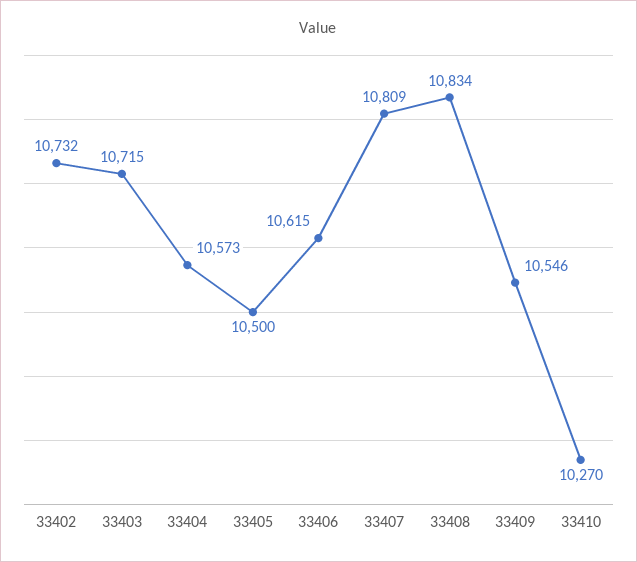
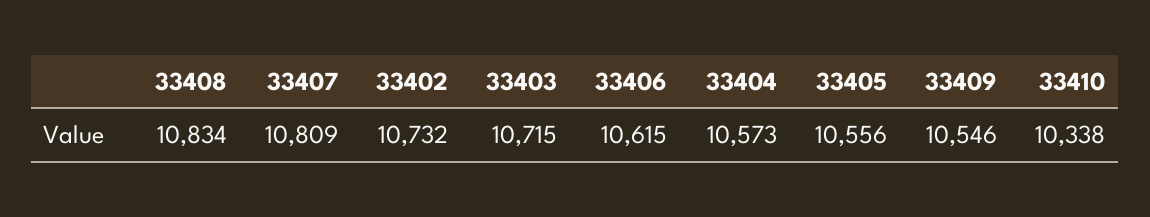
  {
    "33402": 10732,
    "33403": 10715,
    "33404": 10573,
-   "33405": 10500,
+   "33405": 10556,
    "33406": 10615,
    "33407": 10809,
    "33408": 10834,
    "33409": 10546,
-   "33410": 10270
+   "33410": 10338
  }

